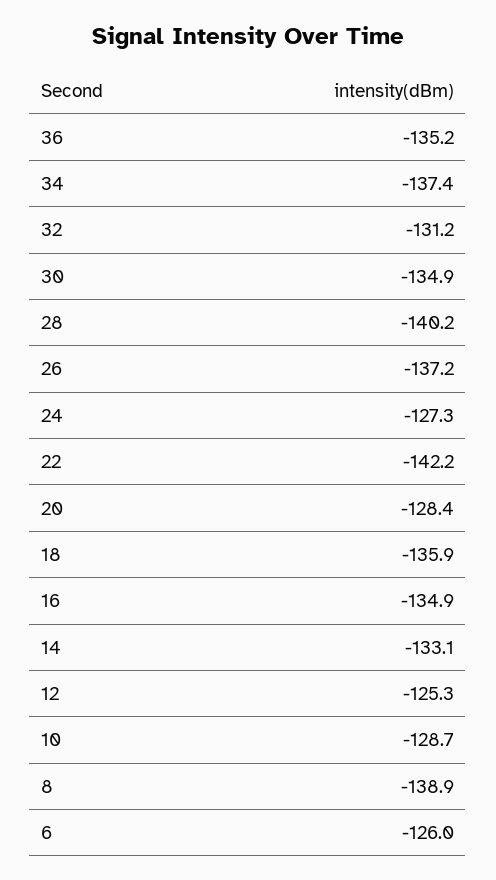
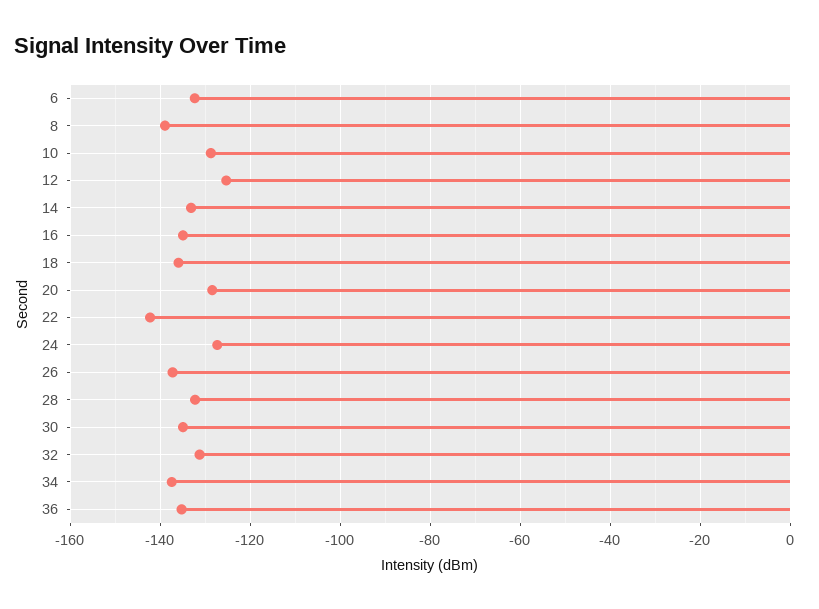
  {
    "36": -135.2,
    "34": -137.4,
    "32": -131.2,
    "30": -134.9,
-   "28": -140.2,
+   "28": -132,
    "26": -137.2,
    "24": -127.3,
    "22": -142.2,
    "20": -128.4,
    "18": -135.9,
    "16": -134.9,
    "14": -133.1,
    "12": -125.3,
    "10": -128.7,
    "8": -138.9,
-   "6": -126
+   "6": -132
  }

